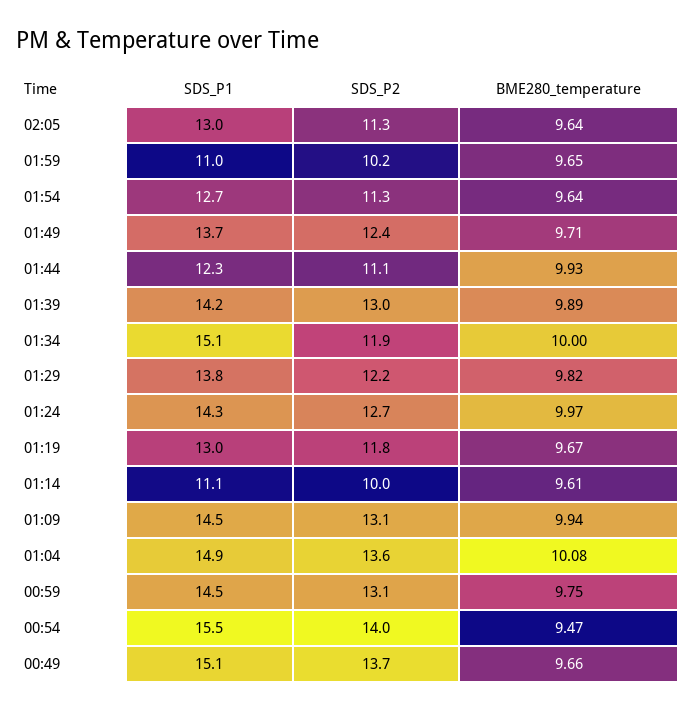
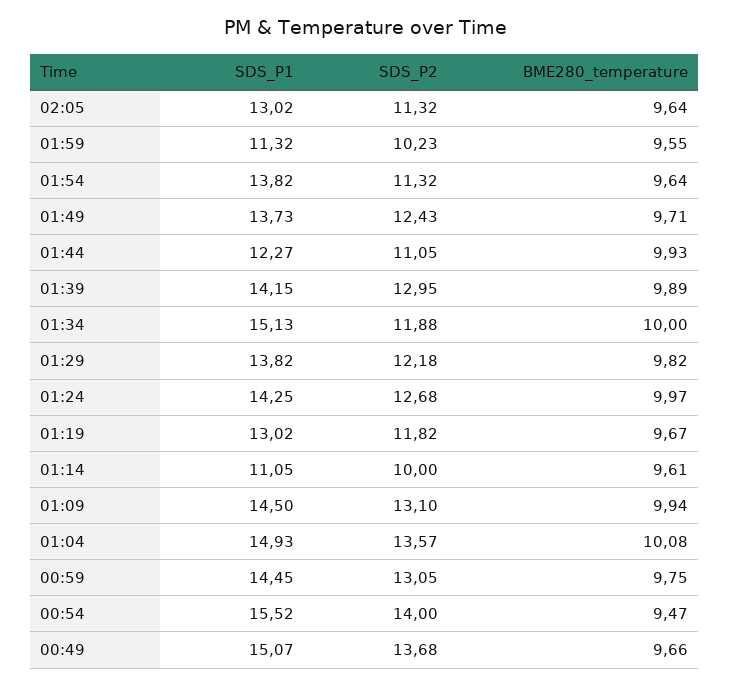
  {
    "SDS_P1": {
      "02:05": 13.02,
-     "01:59": 11,
+     "01:59": 11.32,
-     "01:54": 12.7,
+     "01:54": 13.82,
      "01:49": 13.73,
      "01:44": 12.27,
      "01:39": 14.15,
      "01:34": 15.13,
      "01:29": 13.82,
      "01:24": 14.25,
      "01:19": 13.02,
      "01:14": 11.05,
      "01:09": 14.5,
      "01:04": 14.93,
      "00:59": 14.45,
      "00:54": 15.52,
      "00:49": 15.07
    },
    "SDS_P2": {
      "02:05": 11.32,
      "01:59": 10.23,
      "01:54": 11.32,
      "01:49": 12.43,
      "01:44": 11.05,
      "01:39": 12.95,
      "01:34": 11.88,
      "01:29": 12.18,
      "01:24": 12.68,
      "01:19": 11.82,
      "01:14": 10,
      "01:09": 13.1,
      "01:04": 13.57,
      "00:59": 13.05,
      "00:54": 14,
      "00:49": 13.68
    },
    "BME280_temperature": {
      "02:05": 9.64,
-     "01:59": 9.65,
+     "01:59": 9.55,
      "01:54": 9.64,
      "01:49": 9.71,
      "01:44": 9.93,
      "01:39": 9.89,
      "01:34": 10,
      "01:29": 9.82,
      "01:24": 9.97,
      "01:19": 9.67,
      "01:14": 9.61,
      "01:09": 9.94,
      "01:04": 10.08,
      "00:59": 9.75,
      "00:54": 9.47,
      "00:49": 9.66
    }
  }

